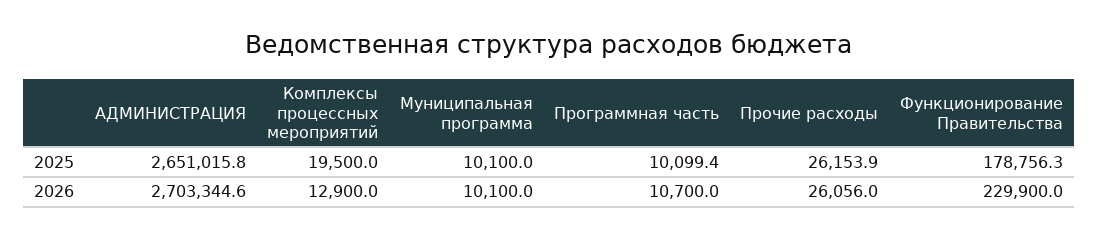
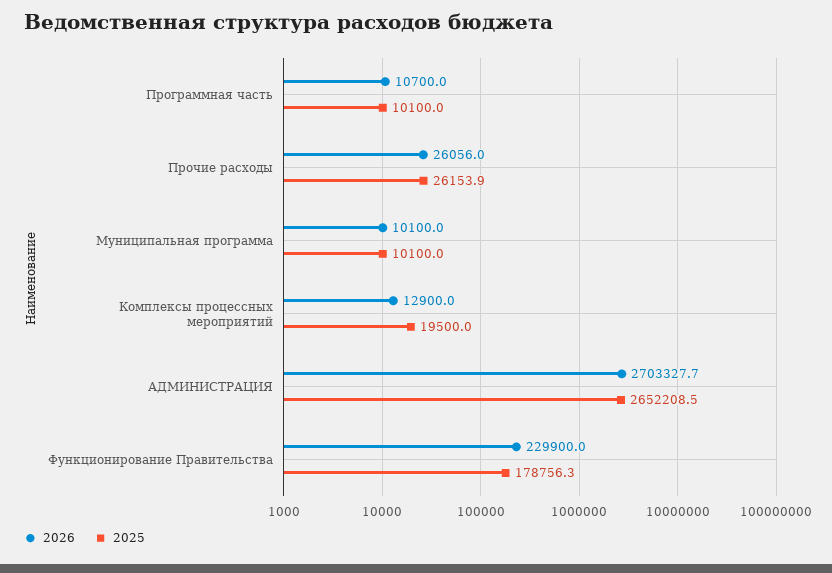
  {
    "2025": {
-     "АДМИНИСТРАЦИЯ": 2651015.8,
+     "АДМИНИСТРАЦИЯ": 2652208.5,
      "Комплексы процессных мероприятий": 19500,
      "Муниципальная программа": 10100,
-     "Программная часть": 10099.4,
+     "Программная часть": 10100,
      "Прочие расходы": 26153.9,
      "Функционирование Правительства": 178756.3
    },
    "2026": {
-     "АДМИНИСТРАЦИЯ": 2703344.6,
+     "АДМИНИСТРАЦИЯ": 2703327.7,
      "Комплексы процессных мероприятий": 12900,
      "Муниципальная программа": 10100,
      "Программная часть": 10700,
      "Прочие расходы": 26056,
      "Функционирование Правительства": 229900
    }
  }

